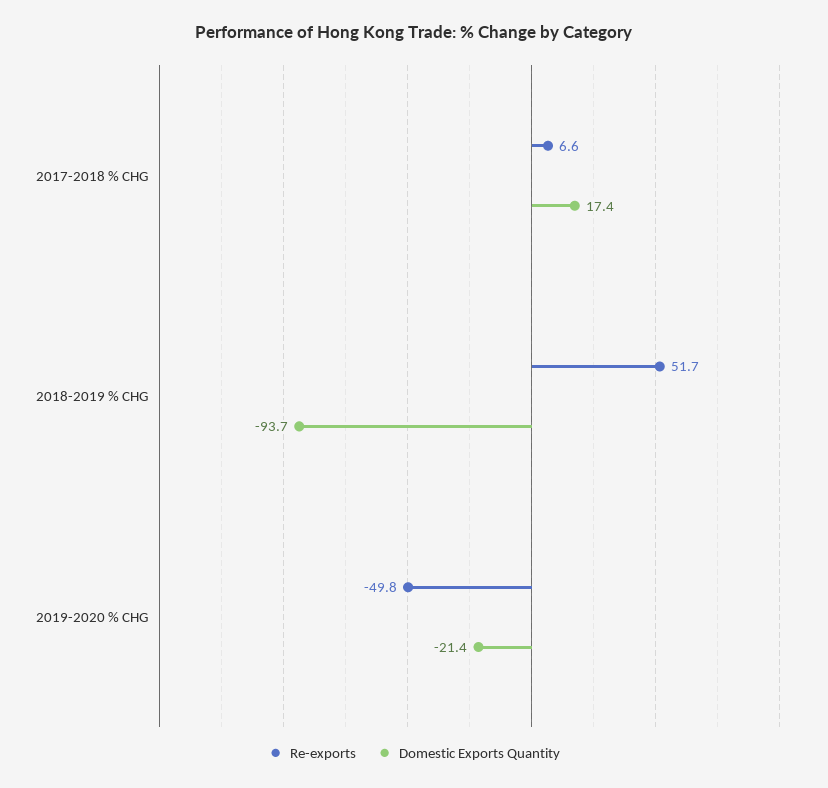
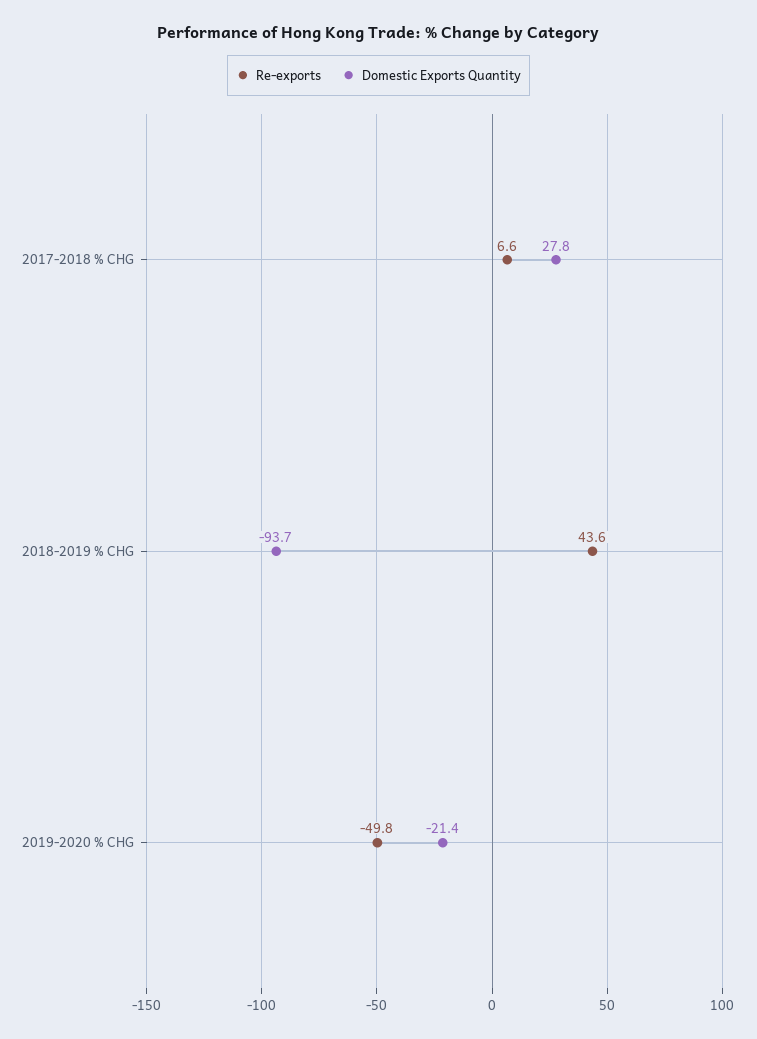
  {
    "Re-exports": {
      "2017-2018 % CHG": 6.6,
-     "2018-2019 % CHG": 51.7,
+     "2018-2019 % CHG": 43.6,
      "2019-2020 % CHG": -49.8
    },
    "Domestic Exports Quantity": {
-     "2017-2018 % CHG": 17.4,
+     "2017-2018 % CHG": 27.8,
      "2018-2019 % CHG": -93.7,
      "2019-2020 % CHG": -21.4
    }
  }

